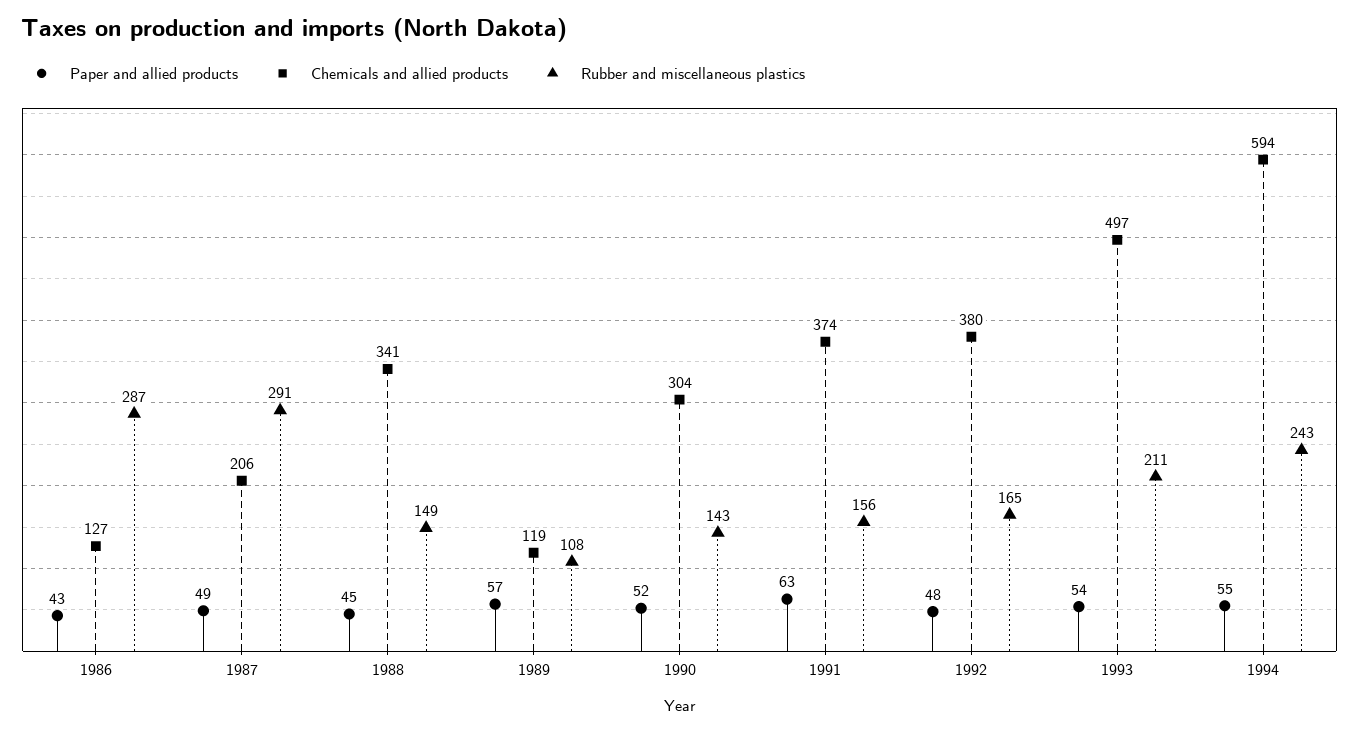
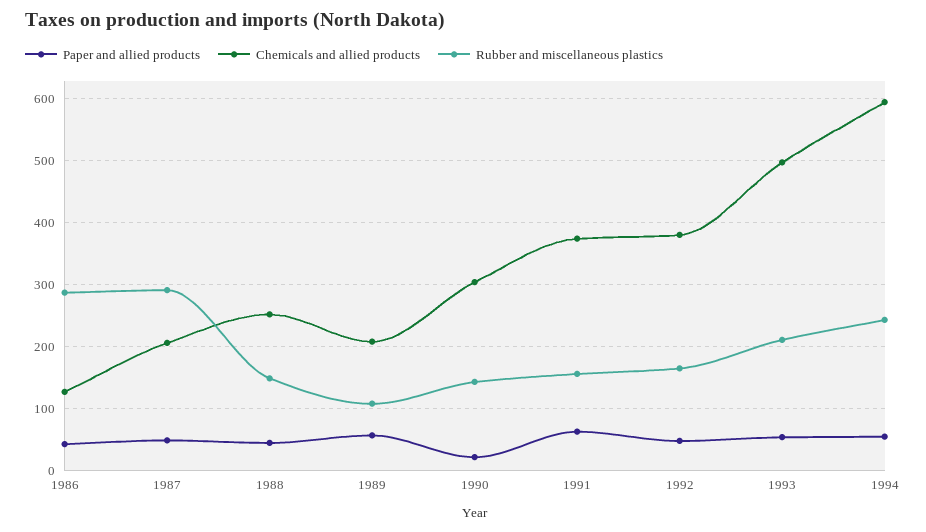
  {
    "Paper and allied products": {
      "1986": 43,
      "1987": 49,
      "1988": 45,
      "1989": 57,
-     "1990": 52,
+     "1990": 20,
      "1991": 63,
      "1992": 48,
      "1993": 54,
      "1994": 55
    },
    "Chemicals and allied products": {
      "1986": 127,
      "1987": 206,
-     "1988": 341,
+     "1988": 250,
-     "1989": 119,
+     "1989": 210,
      "1990": 304,
      "1991": 374,
      "1992": 380,
      "1993": 497,
      "1994": 594
    },
    "Rubber and miscellaneous plastics": {
      "1986": 287,
      "1987": 291,
      "1988": 149,
      "1989": 108,
      "1990": 143,
      "1991": 156,
      "1992": 165,
      "1993": 211,
      "1994": 243
    }
  }

